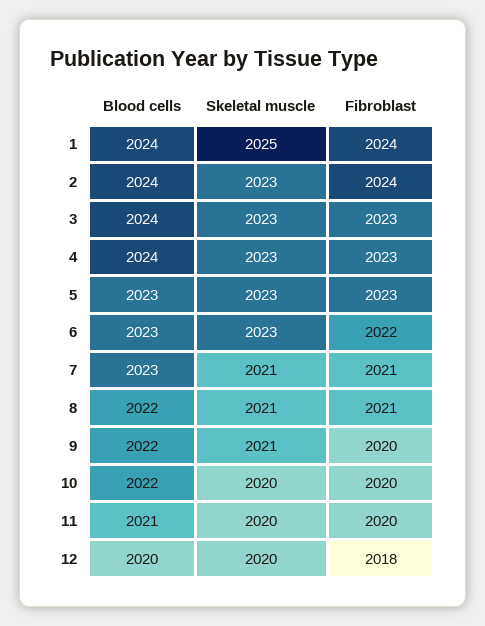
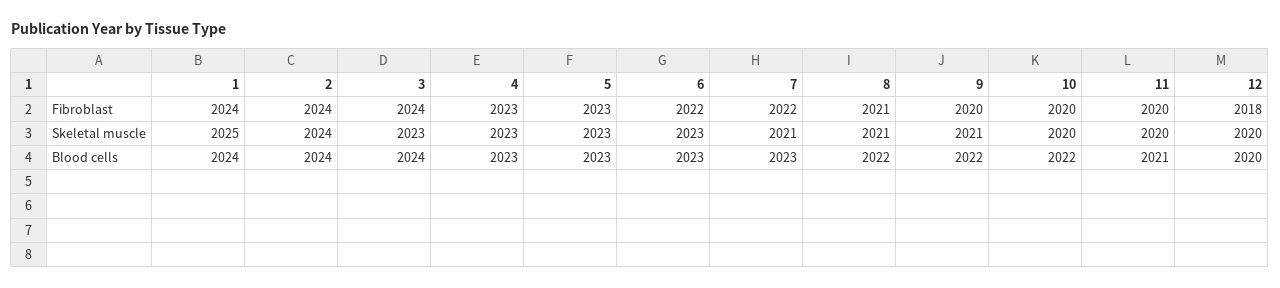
  {
    "Blood cells": {
      "1": 2024,
      "2": 2024,
      "3": 2024,
-     "4": 2024,
+     "4": 2023,
      "5": 2023,
      "6": 2023,
      "7": 2023,
      "8": 2022,
      "9": 2022,
      "10": 2022,
      "11": 2021,
      "12": 2020
    },
    "Skeletal muscle": {
      "1": 2025,
-     "2": 2023,
+     "2": 2024,
      "3": 2023,
      "4": 2023,
      "5": 2023,
      "6": 2023,
      "7": 2021,
      "8": 2021,
      "9": 2021,
      "10": 2020,
      "11": 2020,
      "12": 2020
    },
    "Fibroblast": {
      "1": 2024,
      "2": 2024,
-     "3": 2023,
+     "3": 2024,
      "4": 2023,
      "5": 2023,
      "6": 2022,
-     "7": 2021,
+     "7": 2022,
      "8": 2021,
      "9": 2020,
      "10": 2020,
      "11": 2020,
      "12": 2018
    }
  }

